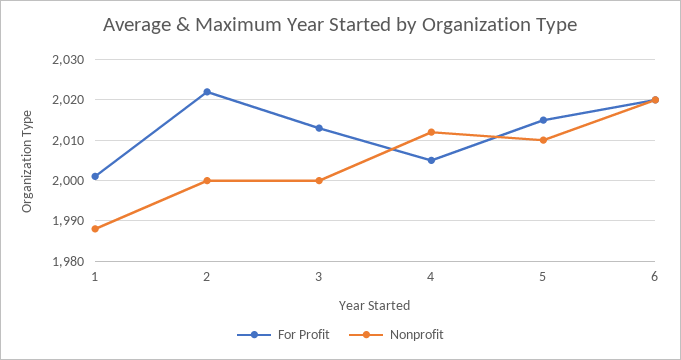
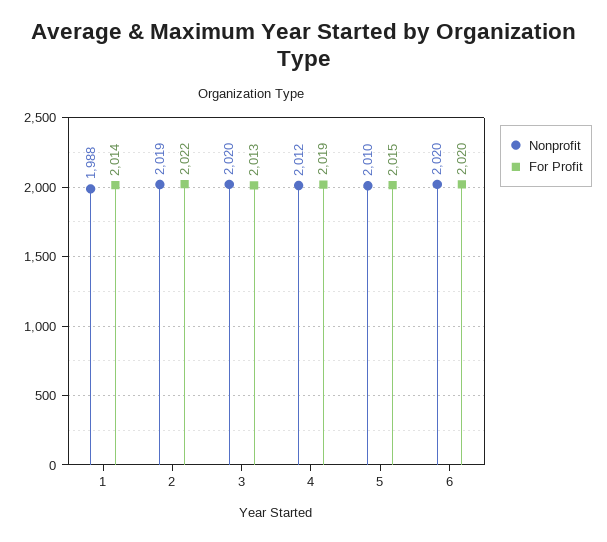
  {
    "For Profit": {
-     "1": 2000,
+     "1": 2014,
      "2": 2022,
      "3": 2013,
-     "4": 2005,
+     "4": 2019,
      "5": 2015,
      "6": 2020
    },
    "Nonprofit": {
      "1": 1988,
-     "2": 2000,
+     "2": 2019,
-     "3": 2000,
+     "3": 2020,
      "4": 2012,
      "5": 2010,
      "6": 2020
    }
  }

